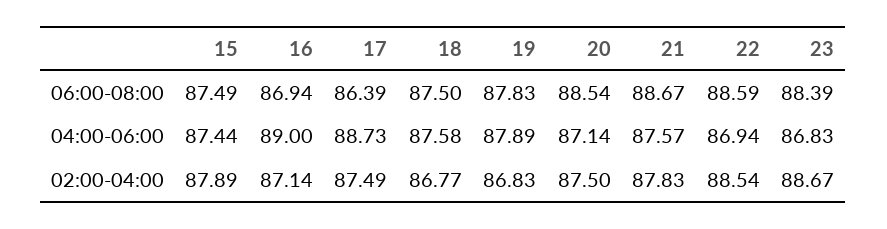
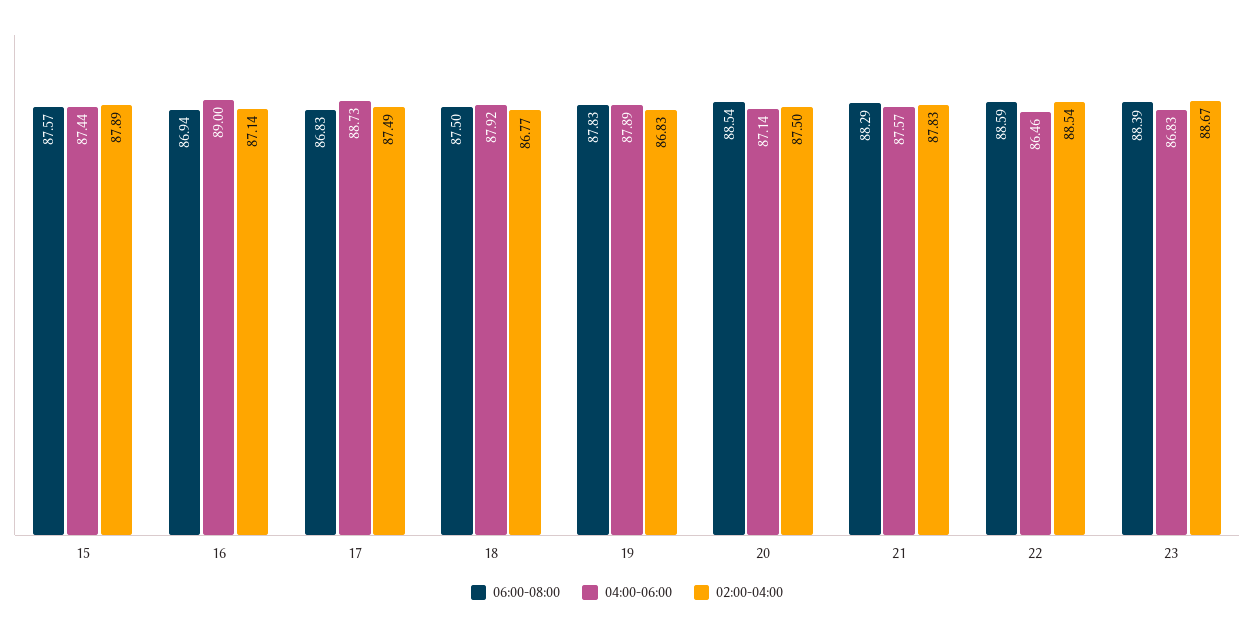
  {
    "06:00-08:00": {
-     "15": 87.49,
+     "15": 87.57,
      "16": 86.94,
-     "17": 86.39,
+     "17": 86.83,
      "18": 87.5,
      "19": 87.83,
      "20": 88.54,
-     "21": 88.67,
+     "21": 88.29,
      "22": 88.59,
      "23": 88.39
    },
    "04:00-06:00": {
      "15": 87.44,
      "16": 89,
      "17": 88.73,
-     "18": 87.58,
+     "18": 87.92,
      "19": 87.89,
      "20": 87.14,
      "21": 87.57,
-     "22": 86.94,
+     "22": 86.46,
      "23": 86.83
    },
    "02:00-04:00": {
      "15": 87.89,
      "16": 87.14,
      "17": 87.49,
      "18": 86.77,
      "19": 86.83,
      "20": 87.5,
      "21": 87.83,
      "22": 88.54,
      "23": 88.67
    }
  }

